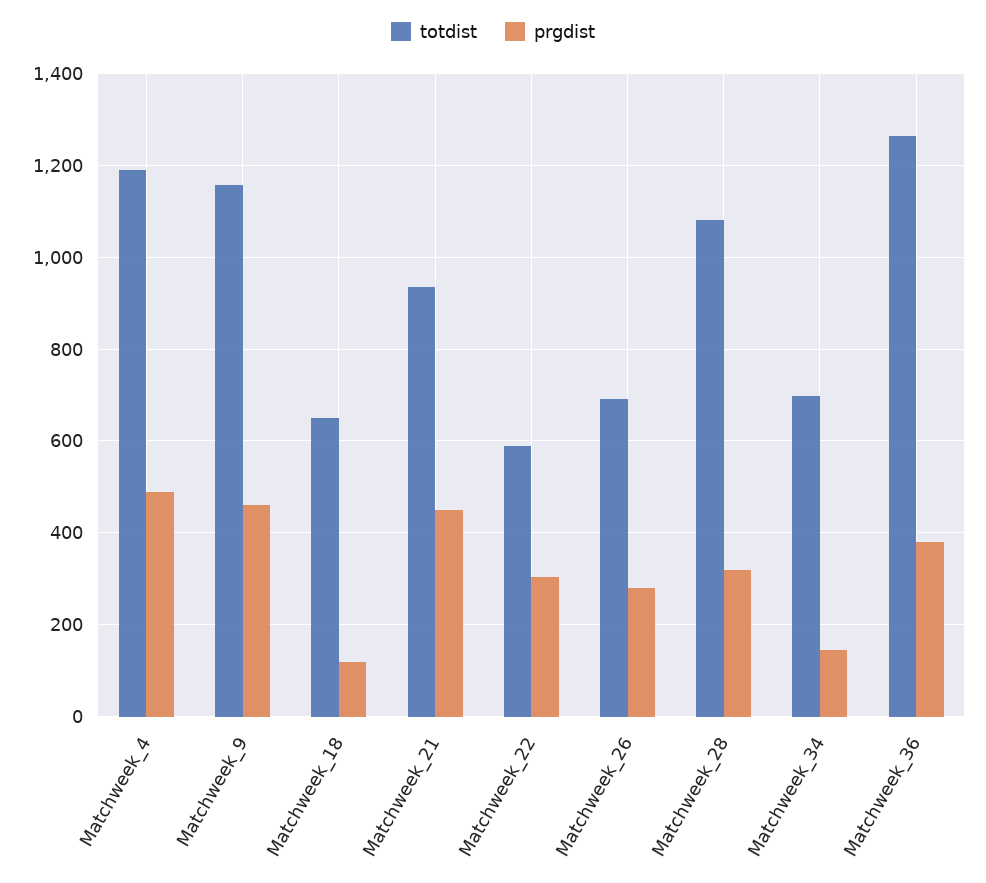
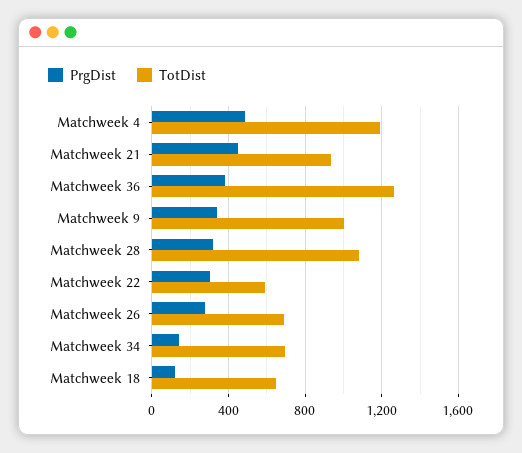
  {
    "totdist": {
      "Matchweek_4": 1200,
-     "Matchweek_9": 1160,
+     "Matchweek_9": 1000,
      "Matchweek_18": 660,
      "Matchweek_21": 940,
      "Matchweek_22": 580,
      "Matchweek_26": 700,
      "Matchweek_28": 1080,
      "Matchweek_34": 700,
      "Matchweek_36": 1260
    },
    "prgdist": {
      "Matchweek_4": 480,
-     "Matchweek_9": 460,
+     "Matchweek_9": 350,
      "Matchweek_18": 120,
      "Matchweek_21": 440,
      "Matchweek_22": 300,
      "Matchweek_26": 280,
      "Matchweek_28": 320,
      "Matchweek_34": 140,
      "Matchweek_36": 380
    }
  }

